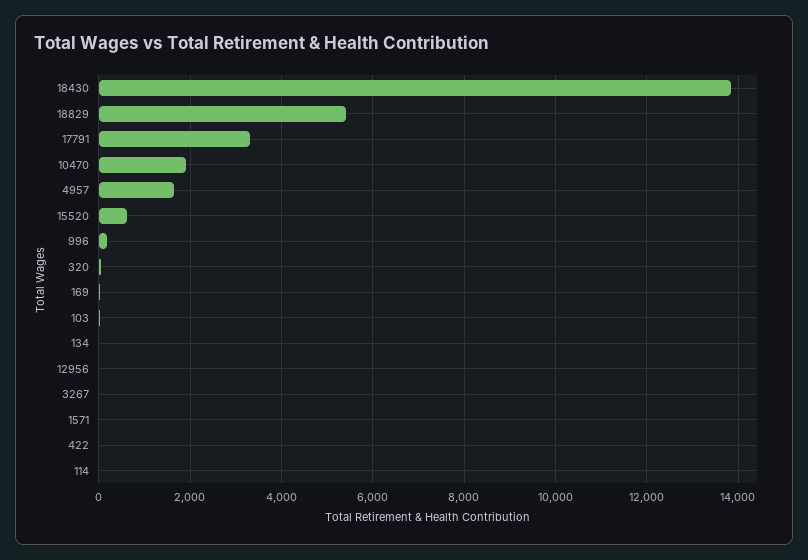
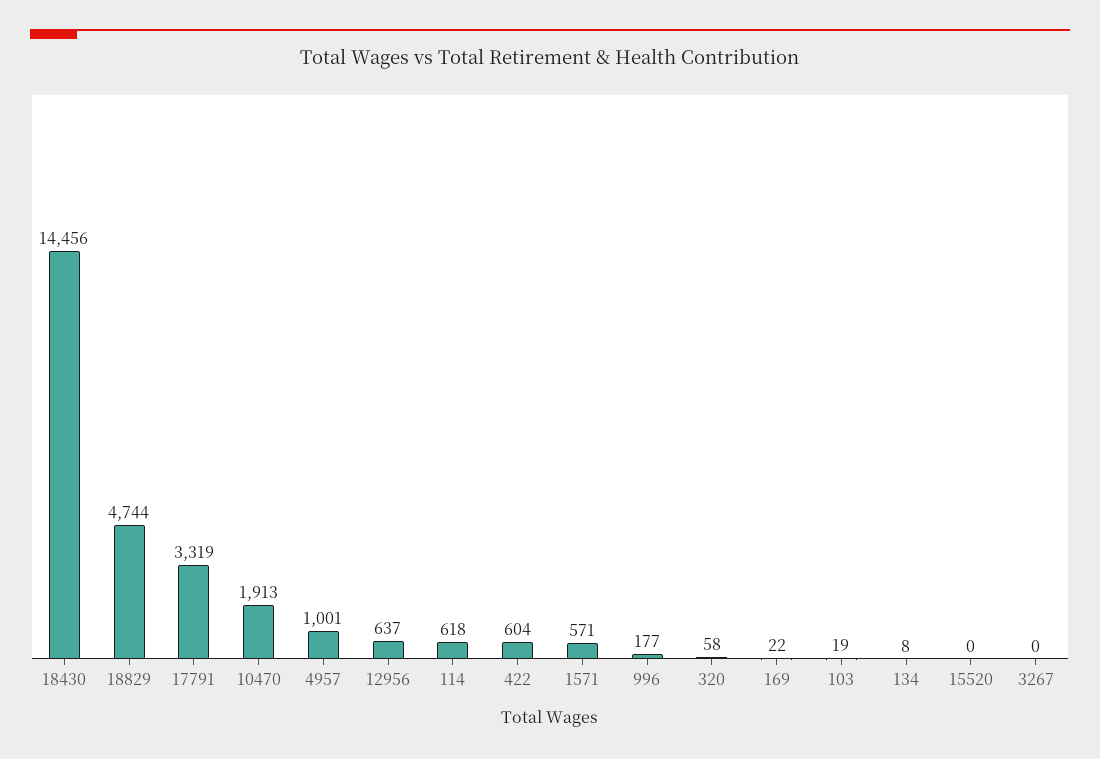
  {
-   "18430": 13800,
+   "18430": 14456,
-   "18829": 5400,
+   "18829": 4744,
    "17791": 3319,
    "10470": 1913,
-   "4957": 1600,
+   "4957": 1001,
-   "15520": 600,
+   "15520": 0,
    "996": 177,
    "320": 58,
    "169": 22,
    "103": 19,
    "134": 8,
-   "12956": 0,
+   "12956": 637,
    "3267": 0,
-   "1571": 0,
+   "1571": 571,
-   "422": 0,
+   "422": 604,
-   "114": 0
+   "114": 618
  }

